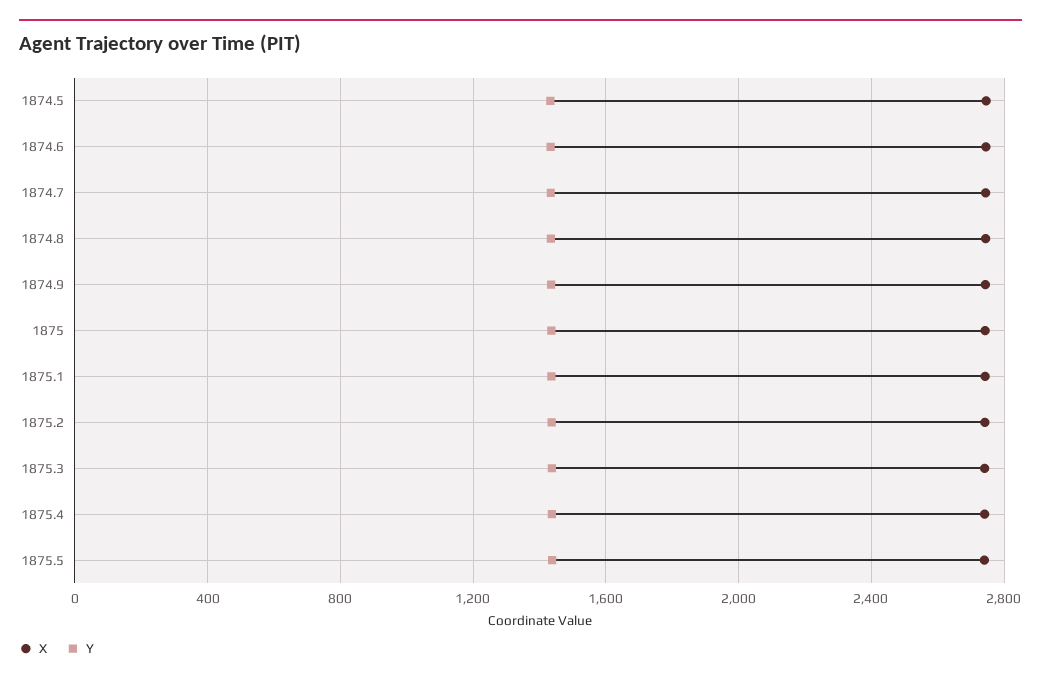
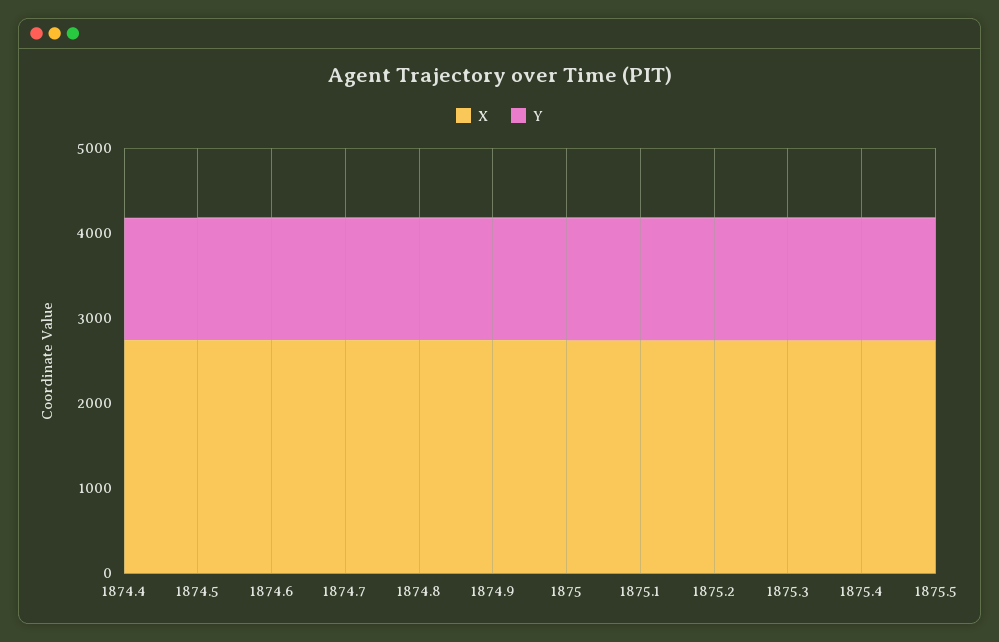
  {
    "X": {
      "1874.5": 2750,
      "1874.6": 2750,
      "1874.7": 2750,
      "1874.8": 2750,
      "1874.9": 2750,
      "1875": 2750,
      "1875.1": 2750,
      "1875.2": 2750,
      "1875.3": 2750,
      "1875.4": 2750,
-     "1875.5": 2750
+     "1875.5": 2750,
+     "1874.4": 2800
    },
    "Y": {
      "1874.5": 1450,
      "1874.6": 1450,
      "1874.7": 1450,
      "1874.8": 1450,
      "1874.9": 1450,
      "1875": 1450,
      "1875.1": 1450,
      "1875.2": 1450,
      "1875.3": 1450,
      "1875.4": 1450,
-     "1875.5": 1450
+     "1875.5": 1450,
+     "1874.4": 1400
    }
  }

